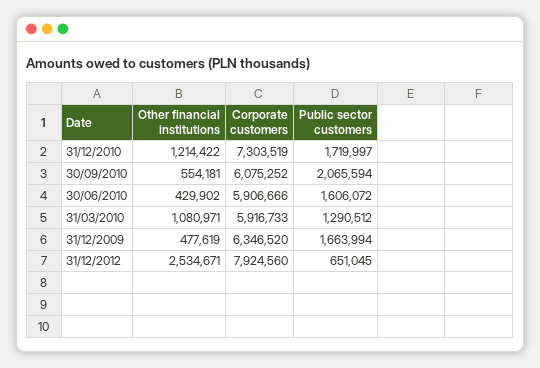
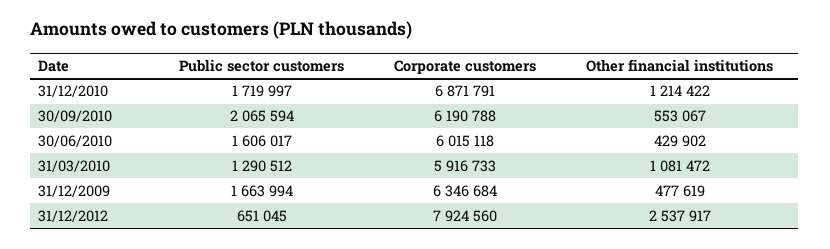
  {
    "Other financial institutions": {
      "31/12/2010": 1214422,
-     "30/09/2010": 554181,
+     "30/09/2010": 553067,
      "30/06/2010": 429902,
-     "31/03/2010": 1080971,
+     "31/03/2010": 1081472,
      "31/12/2009": 477619,
-     "31/12/2012": 2534671
+     "31/12/2012": 2537917
    },
    "Corporate customers": {
-     "31/12/2010": 7303519,
+     "31/12/2010": 6871791,
-     "30/09/2010": 6075252,
+     "30/09/2010": 6190788,
-     "30/06/2010": 5906666,
+     "30/06/2010": 6015118,
      "31/03/2010": 5916733,
-     "31/12/2009": 6346520,
+     "31/12/2009": 6346684,
      "31/12/2012": 7924560
    },
    "Public sector customers": {
      "31/12/2010": 1719997,
      "30/09/2010": 2065594,
-     "30/06/2010": 1606072,
+     "30/06/2010": 1606017,
      "31/03/2010": 1290512,
      "31/12/2009": 1663994,
      "31/12/2012": 651045
    }
  }

